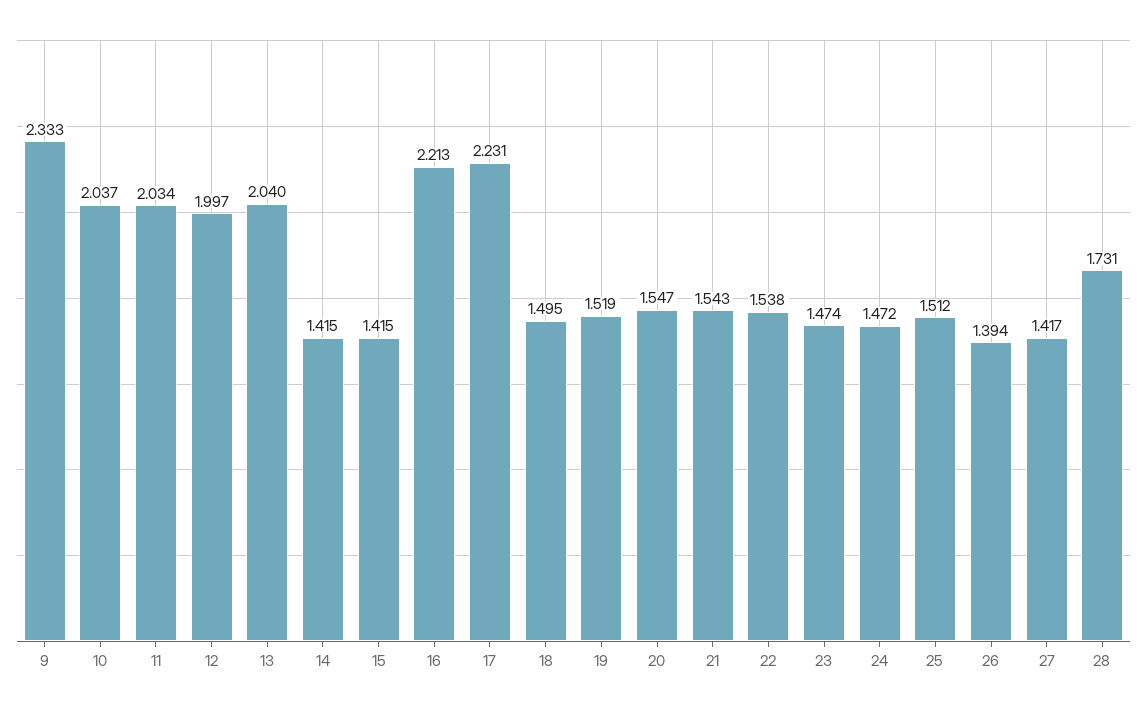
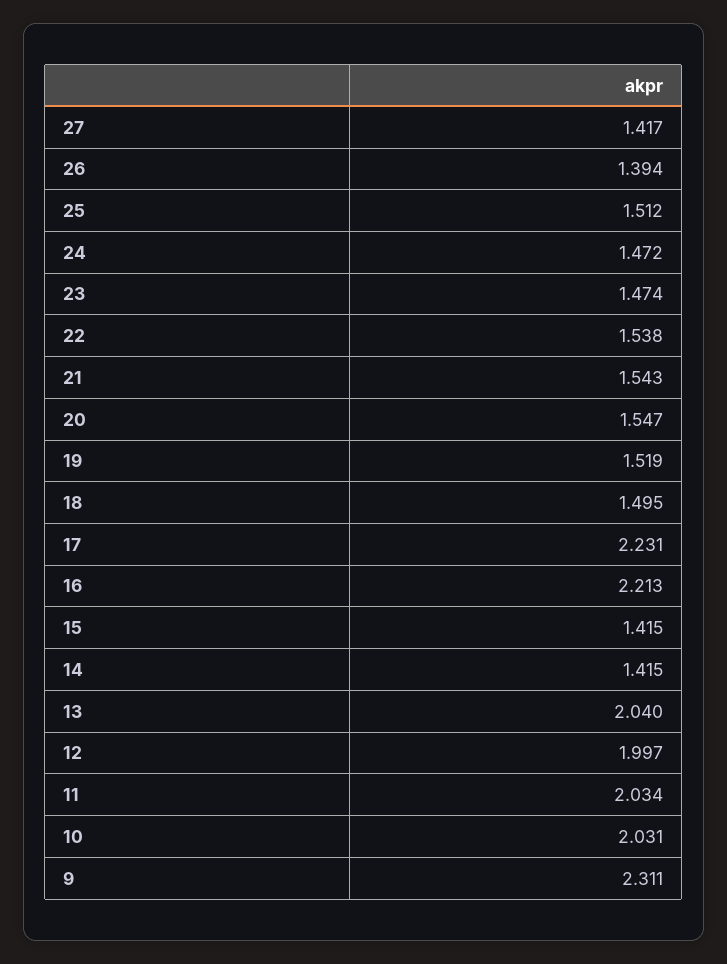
  {
-   "9": 2.333,
+   "9": 2.311,
-   "10": 2.037,
+   "10": 2.031,
    "11": 2.034,
    "12": 1.997,
    "13": 2.04,
    "14": 1.415,
    "15": 1.415,
    "16": 2.213,
    "17": 2.231,
    "18": 1.495,
    "19": 1.519,
    "20": 1.547,
    "21": 1.543,
    "22": 1.538,
    "23": 1.474,
    "24": 1.472,
    "25": 1.512,
    "26": 1.394,
-   "27": 1.417,
+   "27": 1.417
-   "28": 1.731
  }

